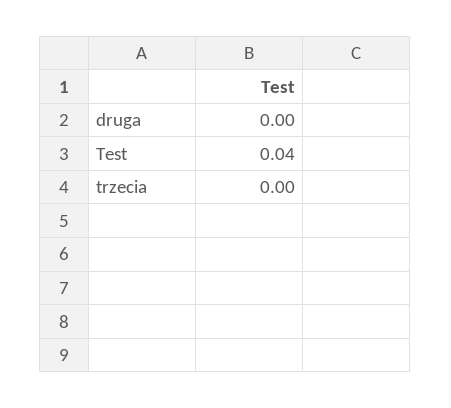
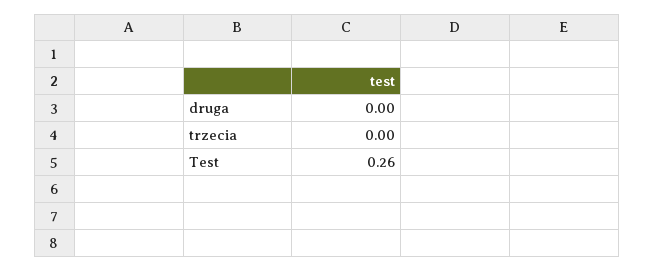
  {
    "druga": 0,
-   "Test": 0.04,
+   "Test": 0.26,
    "trzecia": 0
  }

